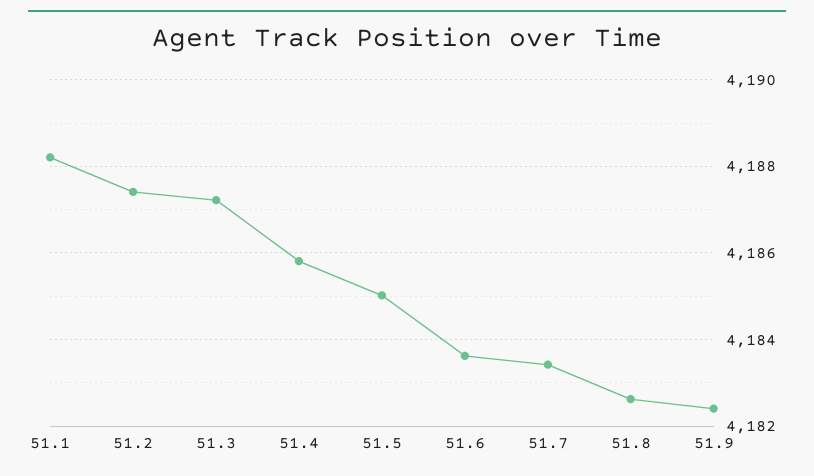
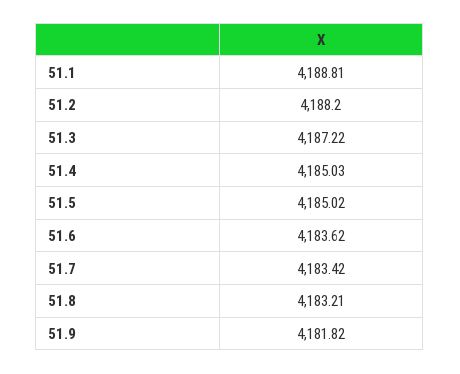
  {
-   "51.1": 4188.2,
+   "51.1": 4188.81,
-   "51.2": 4187.4,
+   "51.2": 4188.2,
    "51.3": 4187.22,
-   "51.4": 4185.8,
+   "51.4": 4185.03,
    "51.5": 4185.02,
    "51.6": 4183.62,
    "51.7": 4183.42,
-   "51.8": 4182.6,
+   "51.8": 4183.21,
-   "51.9": 4182.4
+   "51.9": 4181.82
  }

